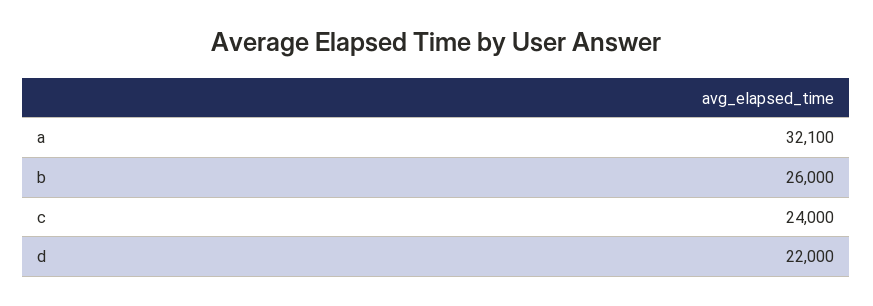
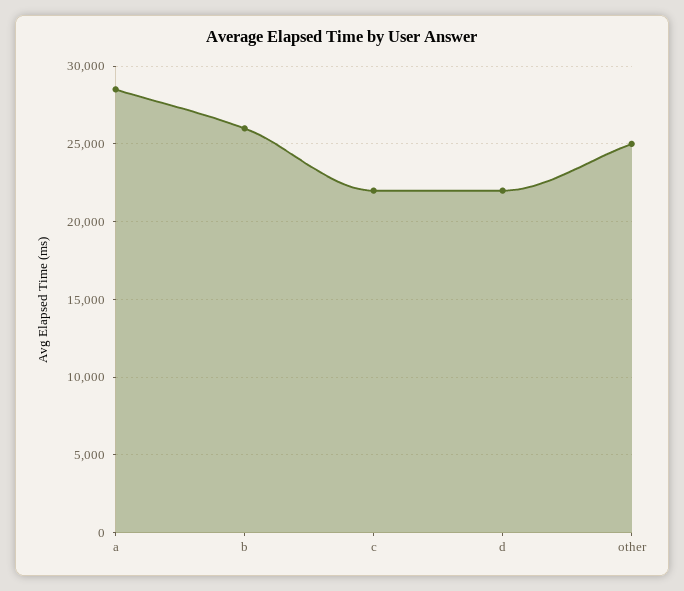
  {
-   "a": 32100,
+   "a": 28500,
    "b": 26000,
-   "c": 24000,
+   "c": 22000,
-   "d": 22000
+   "d": 22000,
+   "other": 25000
  }

